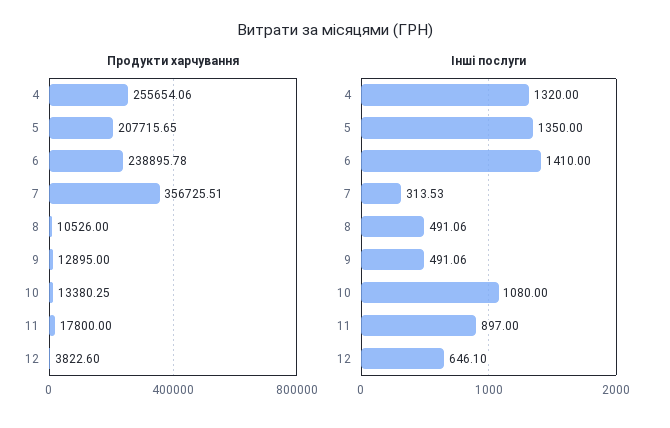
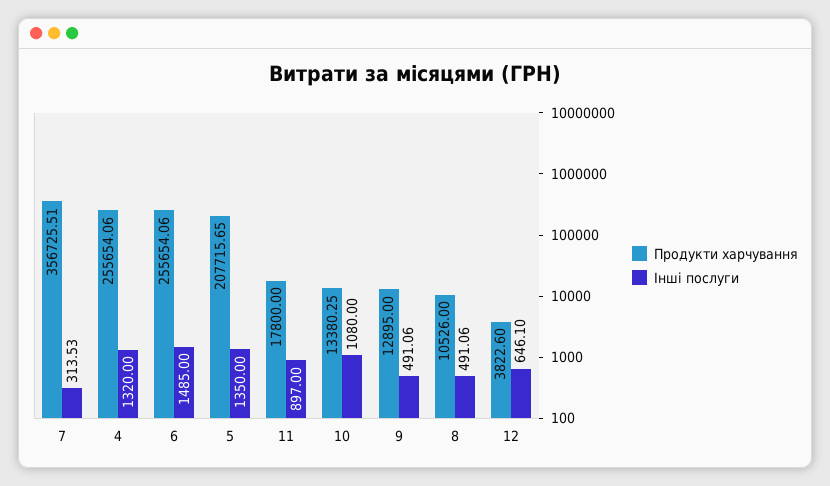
  {
    "Продукти харчування": {
      "4": 255654.06,
      "5": 207715.65,
-     "6": 238895.78,
+     "6": 255654.06,
      "7": 356725.51,
      "8": 10526,
      "9": 12895,
      "10": 13380.25,
      "11": 17800,
      "12": 3822.6
    },
    "Інші послуги": {
      "4": 1320,
      "5": 1350,
-     "6": 1410,
+     "6": 1485,
      "7": 313.53,
      "8": 491.06,
      "9": 491.06,
      "10": 1080,
      "11": 897,
      "12": 646.1
    }
  }

